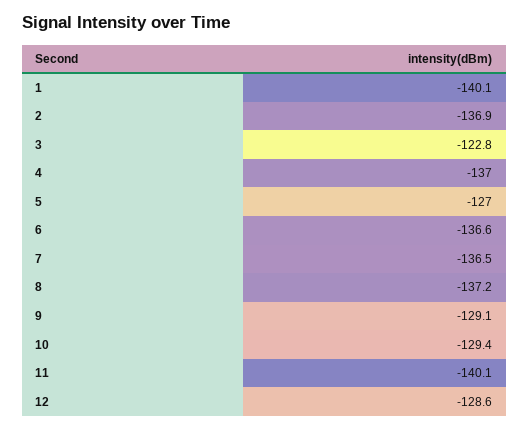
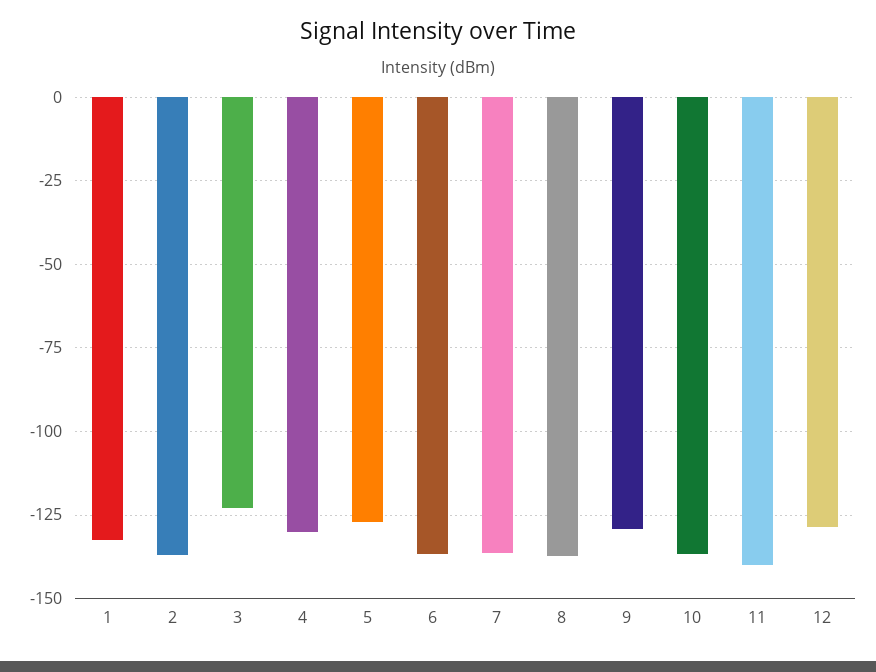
  {
-   "1": -140.1,
+   "1": -132.5,
    "2": -136.9,
    "3": -122.8,
-   "4": -137,
+   "4": -130,
    "5": -127,
    "6": -136.6,
    "7": -136.5,
    "8": -137.2,
    "9": -129.1,
-   "10": -129.4,
+   "10": -137.5,
    "11": -140.1,
    "12": -128.6
  }

